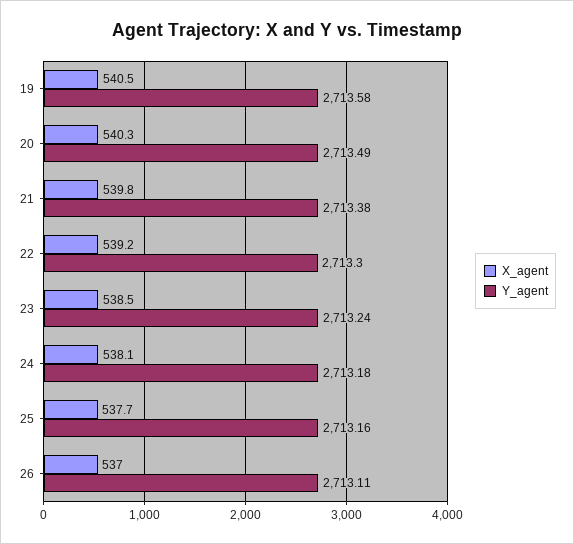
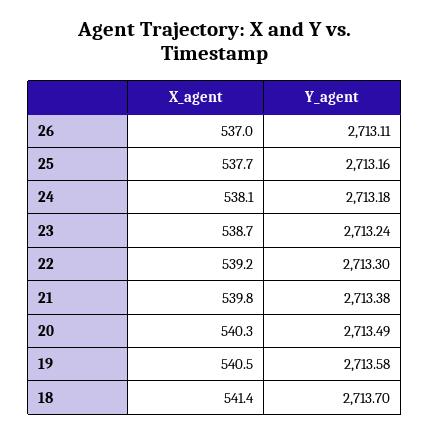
  {
    "X_agent": {
      "19": 540.5,
      "20": 540.3,
      "21": 539.8,
      "22": 539.2,
-     "23": 538.5,
+     "23": 538.7,
      "24": 538.1,
      "25": 537.7,
-     "26": 537
+     "26": 537,
+     "18": 541.4
    },
    "Y_agent": {
      "19": 2713.58,
      "20": 2713.49,
      "21": 2713.38,
      "22": 2713.3,
      "23": 2713.24,
      "24": 2713.18,
      "25": 2713.16,
-     "26": 2713.11
+     "26": 2713.11,
+     "18": 2713.7
    }
  }

